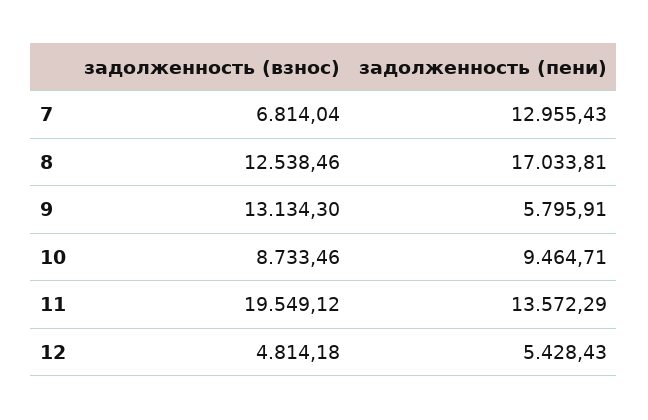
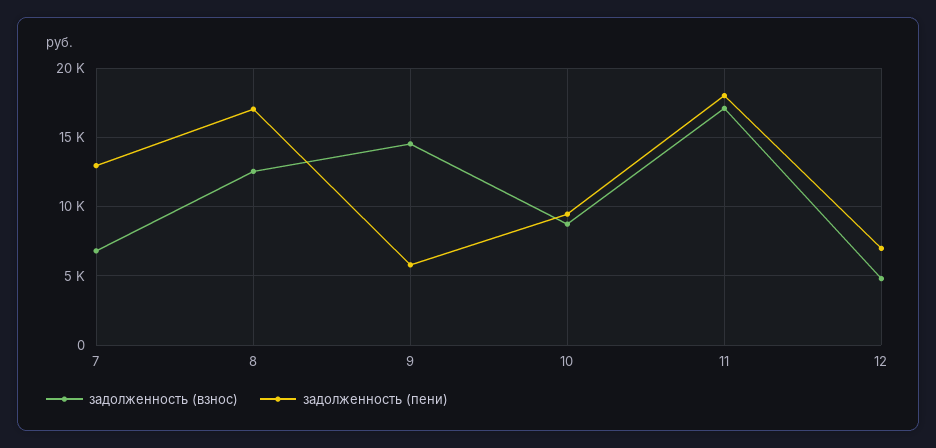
  {
    "задолженность (взнос)": {
      "7": 6814.04,
      "8": 12538.46,
-     "9": 13134.3,
+     "9": 14500,
      "10": 8733.46,
-     "11": 19549.12,
+     "11": 17000,
      "12": 4814.18
    },
    "задолженность (пени)": {
      "7": 12955.43,
      "8": 17033.81,
      "9": 5795.91,
      "10": 9464.71,
-     "11": 13572.29,
+     "11": 18000,
-     "12": 5428.43
+     "12": 7000
    }
  }

